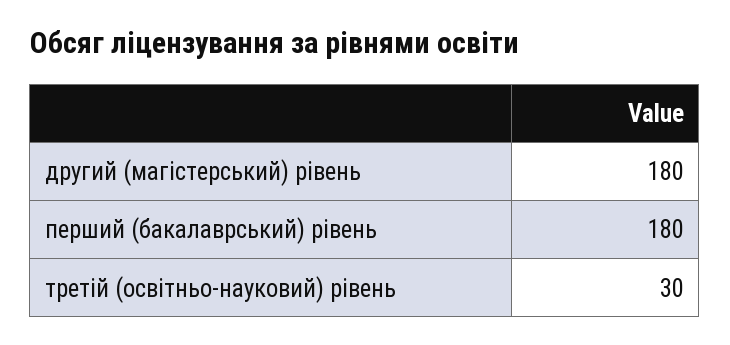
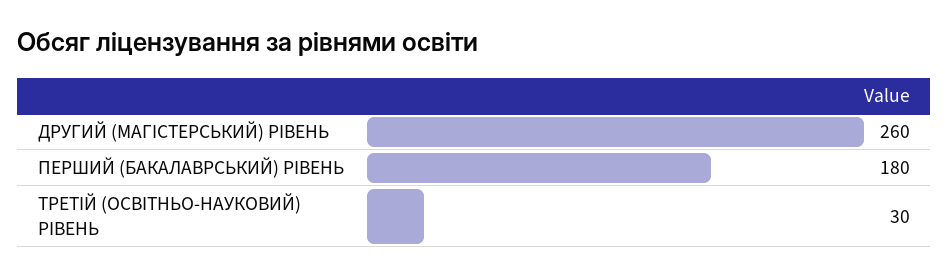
  {
-   "другий (магістерський) рівень": 180,
+   "другий (магістерський) рівень": 260,
    "перший (бакалаврський) рівень": 180,
    "третій (освітньо-науковий) рівень": 30
  }

